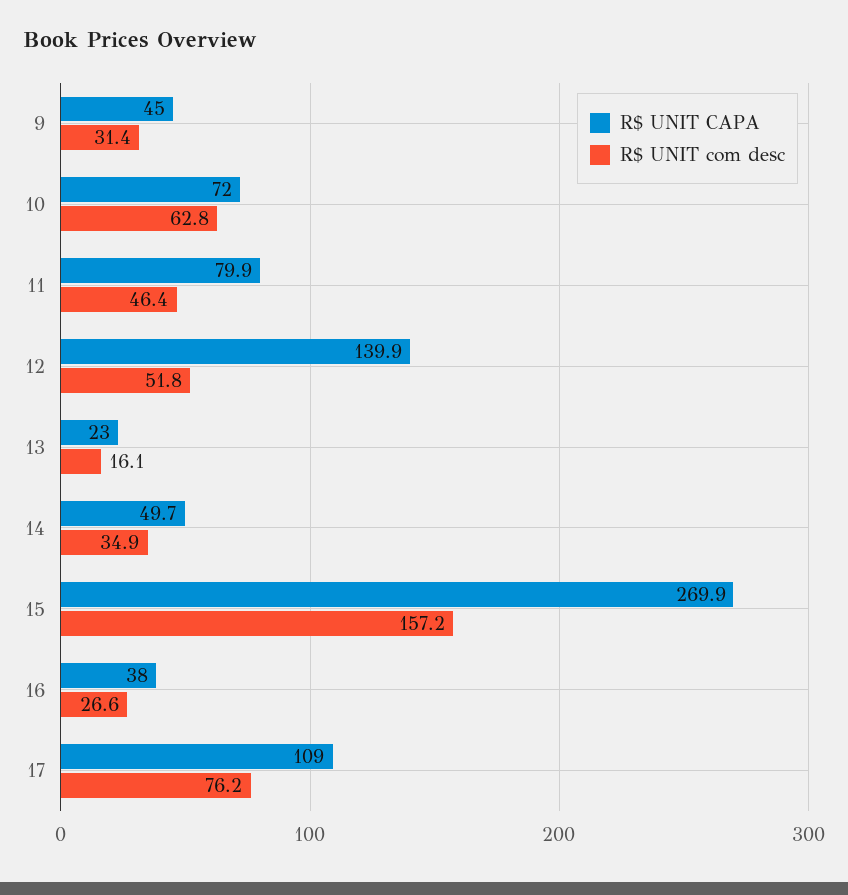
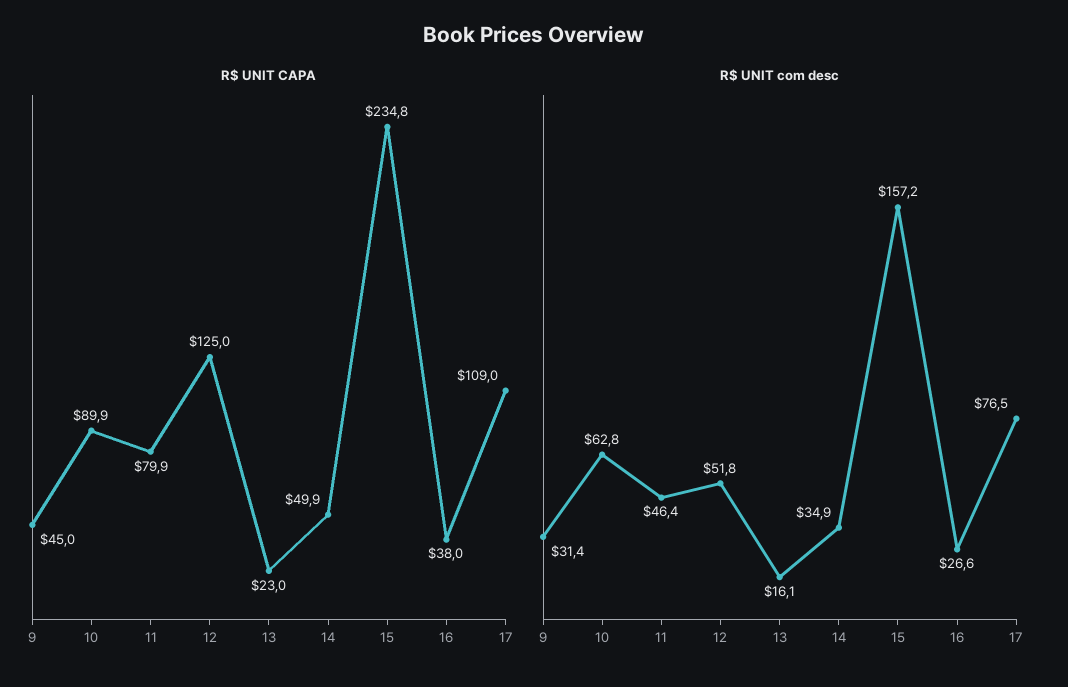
  {
    "R$ UNIT CAPA": {
      "9": 45,
-     "10": 72,
+     "10": 89.9,
      "11": 79.9,
-     "12": 139.9,
+     "12": 125,
      "13": 23,
-     "14": 49.7,
+     "14": 49.9,
-     "15": 269.9,
+     "15": 234.8,
      "16": 38,
      "17": 109
    },
    "R$ UNIT com desc": {
      "9": 31.4,
      "10": 62.8,
      "11": 46.4,
      "12": 51.8,
      "13": 16.1,
      "14": 34.9,
      "15": 157.2,
      "16": 26.6,
-     "17": 76.2
+     "17": 76.5
    }
  }

